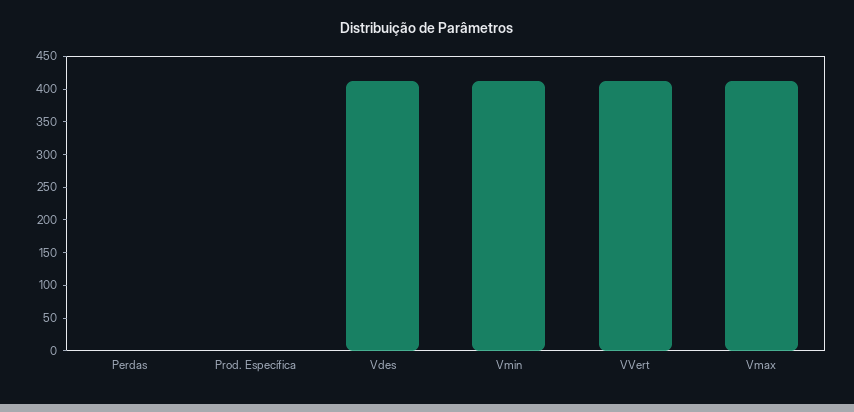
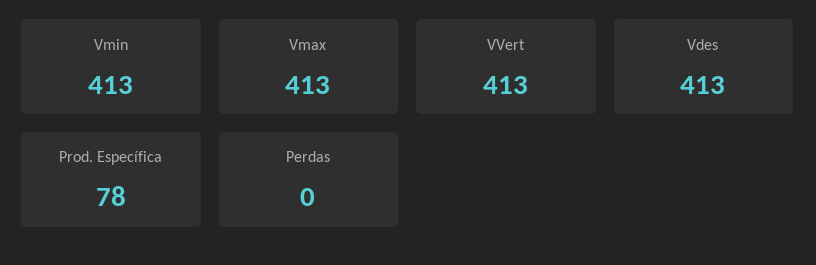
  {
    "Perdas": 0,
-   "Prod. Específica": 0,
+   "Prod. Específica": 78,
    "Vdes": 413,
    "Vmin": 413,
    "VVert": 413,
    "Vmax": 413
  }

